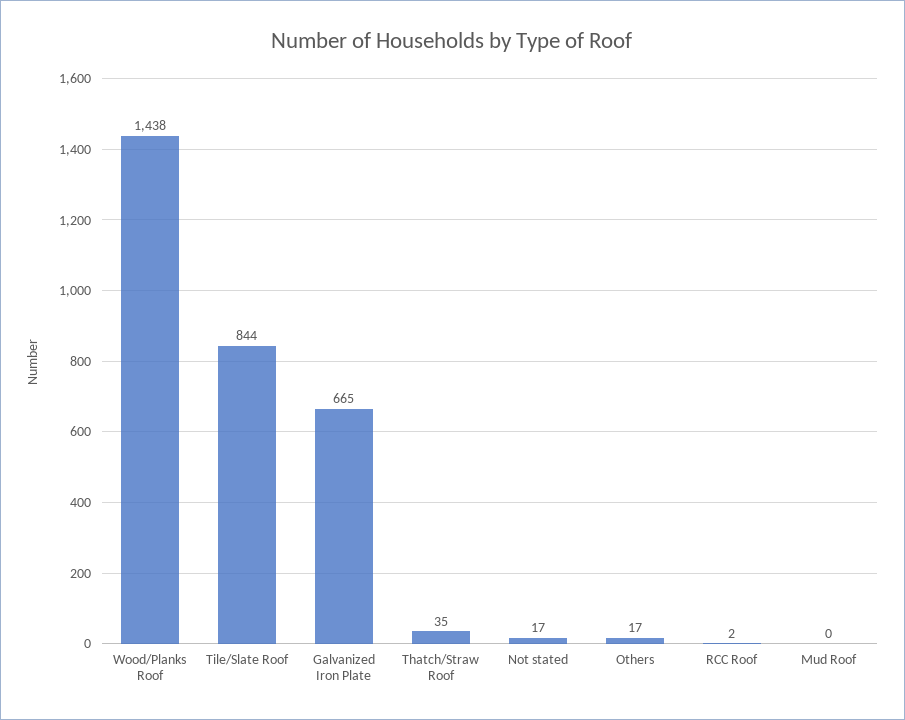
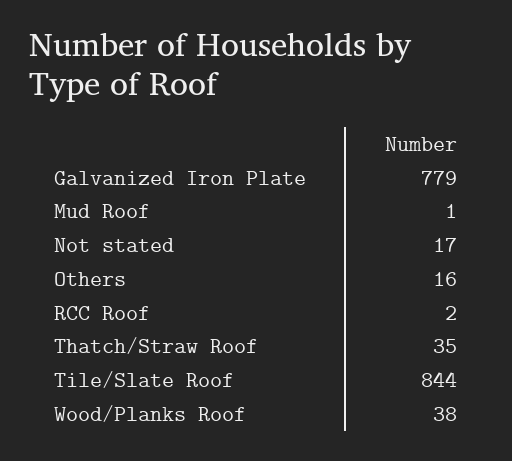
  {
-   "Wood/Planks Roof": 1438,
+   "Wood/Planks Roof": 38,
    "Tile/Slate Roof": 844,
-   "Galvanized Iron Plate": 665,
+   "Galvanized Iron Plate": 779,
    "Thatch/Straw Roof": 35,
    "Not stated": 17,
-   "Others": 17,
+   "Others": 16,
    "RCC Roof": 2,
-   "Mud Roof": 0
+   "Mud Roof": 1
  }

